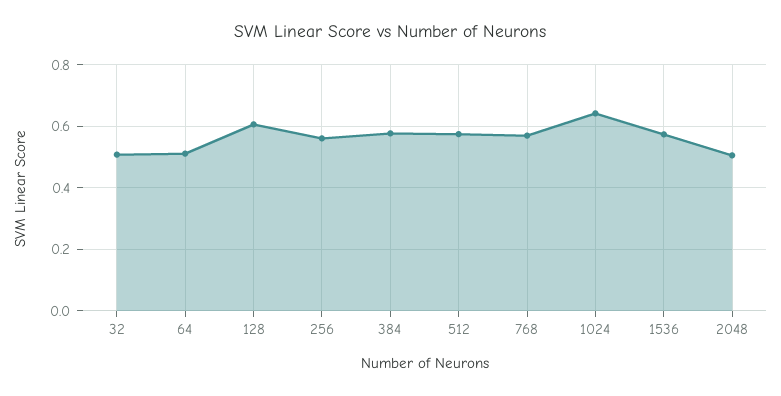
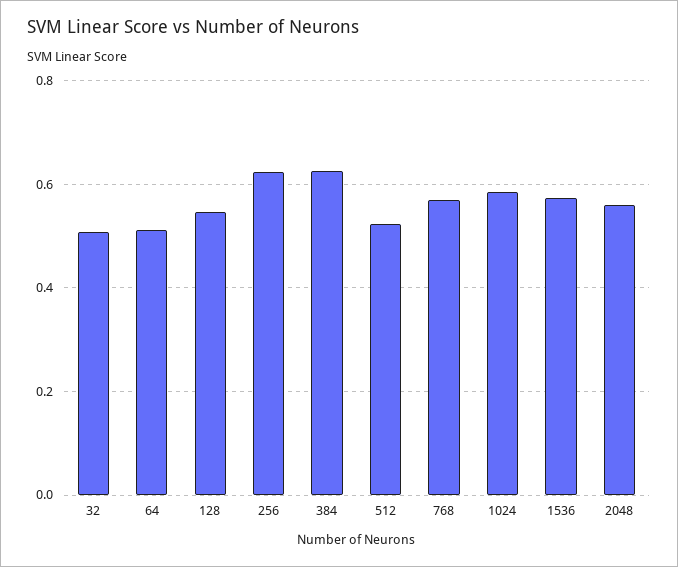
  {
    "32": 0.5,
    "64": 0.52,
-   "128": 0.6,
+   "128": 0.54,
-   "256": 0.56,
+   "256": 0.62,
-   "384": 0.58,
+   "384": 0.62,
-   "512": 0.58,
+   "512": 0.52,
    "768": 0.56,
-   "1024": 0.64,
+   "1024": 0.58,
    "1536": 0.58,
-   "2048": 0.5
+   "2048": 0.56
  }

